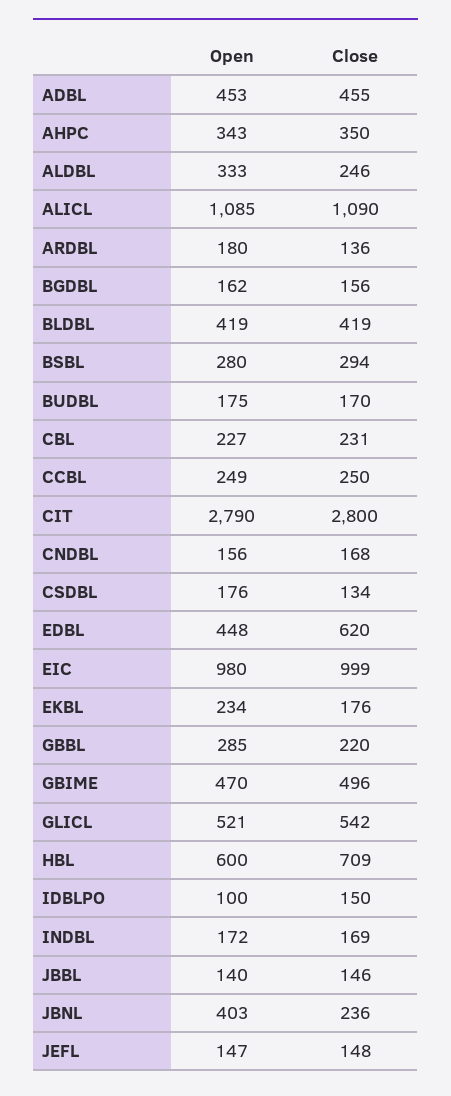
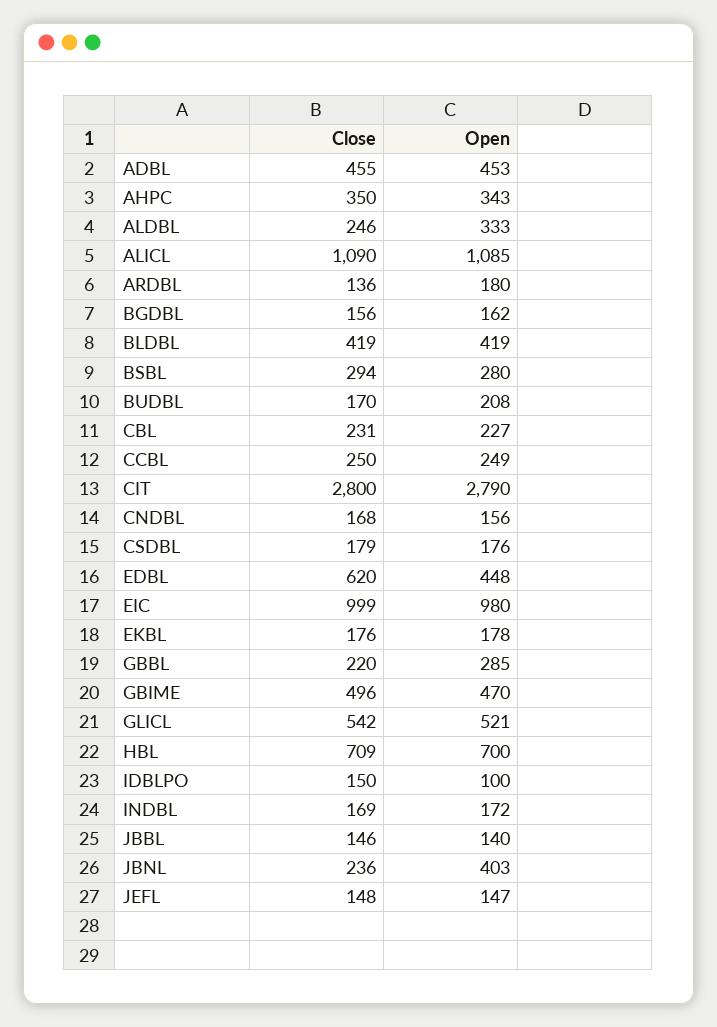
  {
    "Open": {
      "ADBL": 453,
      "AHPC": 343,
      "ALDBL": 333,
      "ALICL": 1085,
      "ARDBL": 180,
      "BGDBL": 162,
      "BLDBL": 419,
      "BSBL": 280,
-     "BUDBL": 175,
+     "BUDBL": 208,
      "CBL": 227,
      "CCBL": 249,
      "CIT": 2790,
      "CNDBL": 156,
      "CSDBL": 176,
      "EDBL": 448,
      "EIC": 980,
-     "EKBL": 234,
+     "EKBL": 178,
      "GBBL": 285,
      "GBIME": 470,
      "GLICL": 521,
-     "HBL": 600,
+     "HBL": 700,
      "IDBLPO": 100,
      "INDBL": 172,
      "JBBL": 140,
      "JBNL": 403,
      "JEFL": 147
    },
    "Close": {
      "ADBL": 455,
      "AHPC": 350,
      "ALDBL": 246,
      "ALICL": 1090,
      "ARDBL": 136,
      "BGDBL": 156,
      "BLDBL": 419,
      "BSBL": 294,
      "BUDBL": 170,
      "CBL": 231,
      "CCBL": 250,
      "CIT": 2800,
      "CNDBL": 168,
-     "CSDBL": 134,
+     "CSDBL": 179,
      "EDBL": 620,
      "EIC": 999,
      "EKBL": 176,
      "GBBL": 220,
      "GBIME": 496,
      "GLICL": 542,
      "HBL": 709,
      "IDBLPO": 150,
      "INDBL": 169,
      "JBBL": 146,
      "JBNL": 236,
      "JEFL": 148
    }
  }

